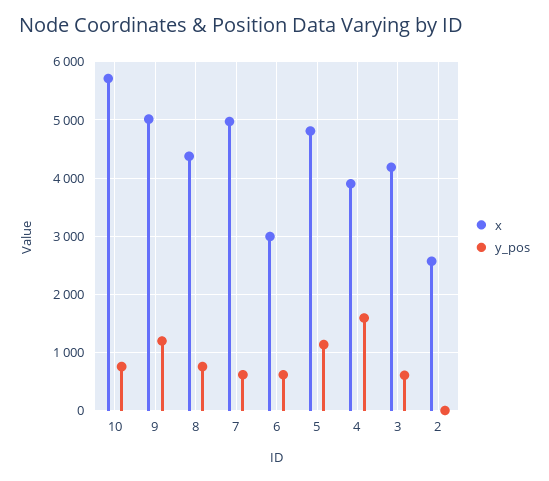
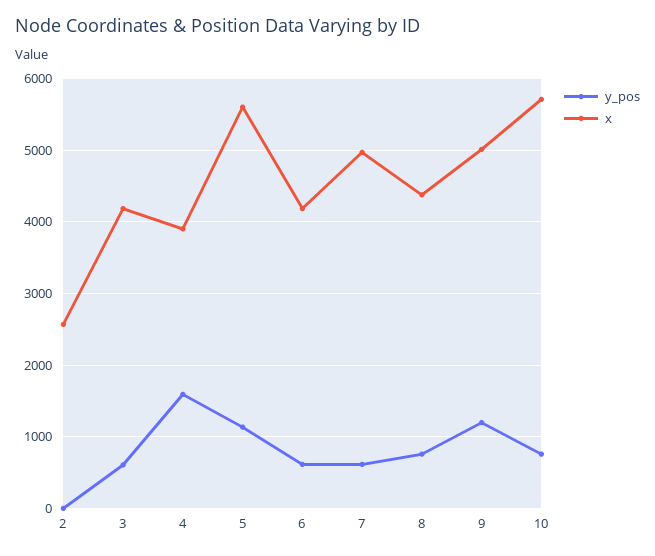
  {
    "x": {
      "10": 5700,
      "9": 5000,
      "8": 4400,
      "7": 5000,
-     "6": 3000,
+     "6": 4200,
-     "5": 4800,
+     "5": 5600,
      "4": 3900,
      "3": 4200,
      "2": 2600
    },
    "y_pos": {
      "10": 800,
      "9": 1200,
      "8": 800,
      "7": 600,
      "6": 600,
      "5": 1100,
      "4": 1600,
      "3": 600,
      "2": 0
    }
  }

